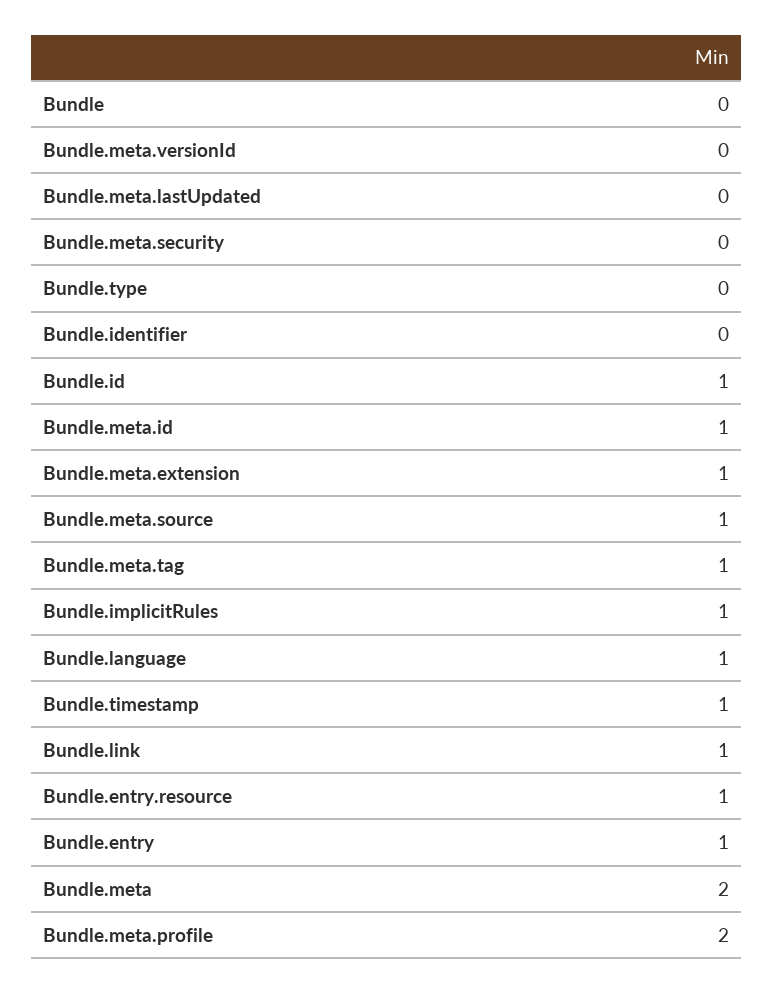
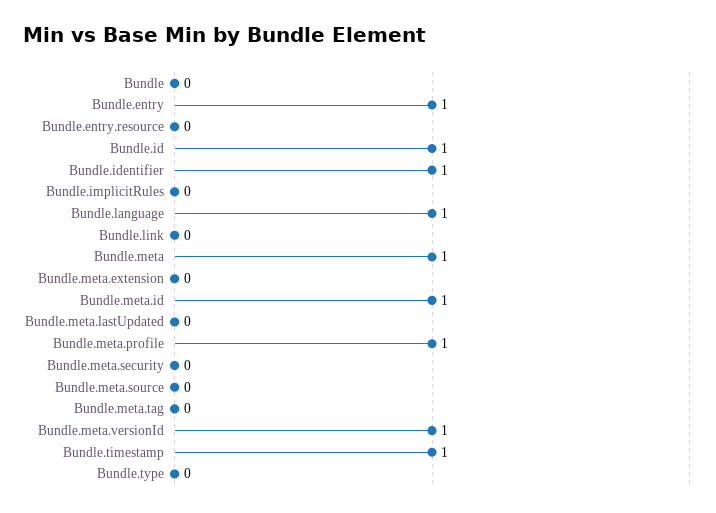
  {
    "Bundle": 0,
-   "Bundle.meta.versionId": 0,
+   "Bundle.meta.versionId": 1,
    "Bundle.meta.lastUpdated": 0,
    "Bundle.meta.security": 0,
    "Bundle.type": 0,
-   "Bundle.identifier": 0,
+   "Bundle.identifier": 1,
    "Bundle.id": 1,
    "Bundle.meta.id": 1,
-   "Bundle.meta.extension": 1,
+   "Bundle.meta.extension": 0,
-   "Bundle.meta.source": 1,
+   "Bundle.meta.source": 0,
-   "Bundle.meta.tag": 1,
+   "Bundle.meta.tag": 0,
-   "Bundle.implicitRules": 1,
+   "Bundle.implicitRules": 0,
    "Bundle.language": 1,
    "Bundle.timestamp": 1,
-   "Bundle.link": 1,
+   "Bundle.link": 0,
-   "Bundle.entry.resource": 1,
+   "Bundle.entry.resource": 0,
    "Bundle.entry": 1,
-   "Bundle.meta": 2,
+   "Bundle.meta": 1,
-   "Bundle.meta.profile": 2
+   "Bundle.meta.profile": 1
  }

